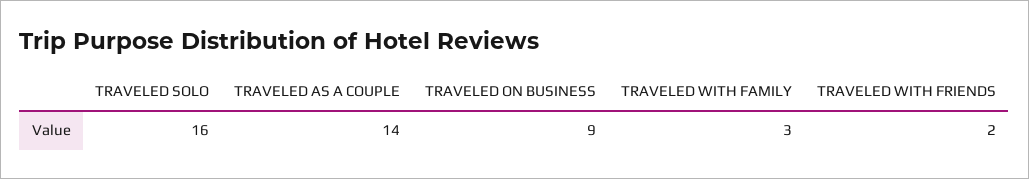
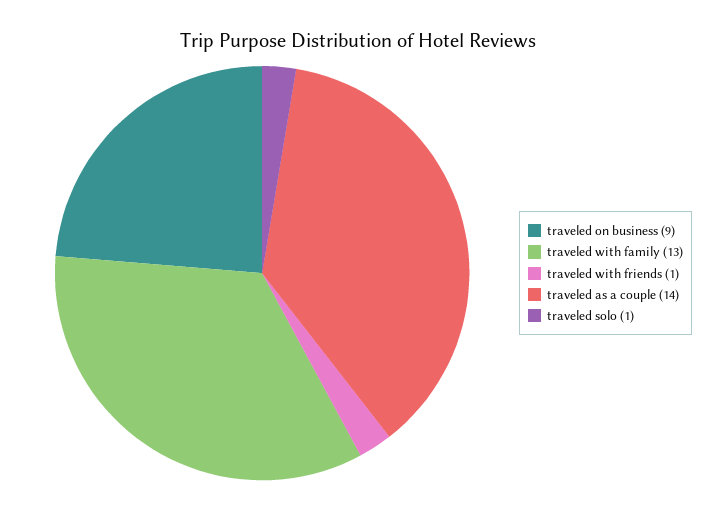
  {
-   "TRAVELED SOLO": 16,
+   "TRAVELED SOLO": 1,
    "TRAVELED AS A COUPLE": 14,
    "TRAVELED ON BUSINESS": 9,
-   "TRAVELED WITH FAMILY": 3,
+   "TRAVELED WITH FAMILY": 13,
-   "TRAVELED WITH FRIENDS": 2
+   "TRAVELED WITH FRIENDS": 1
  }

